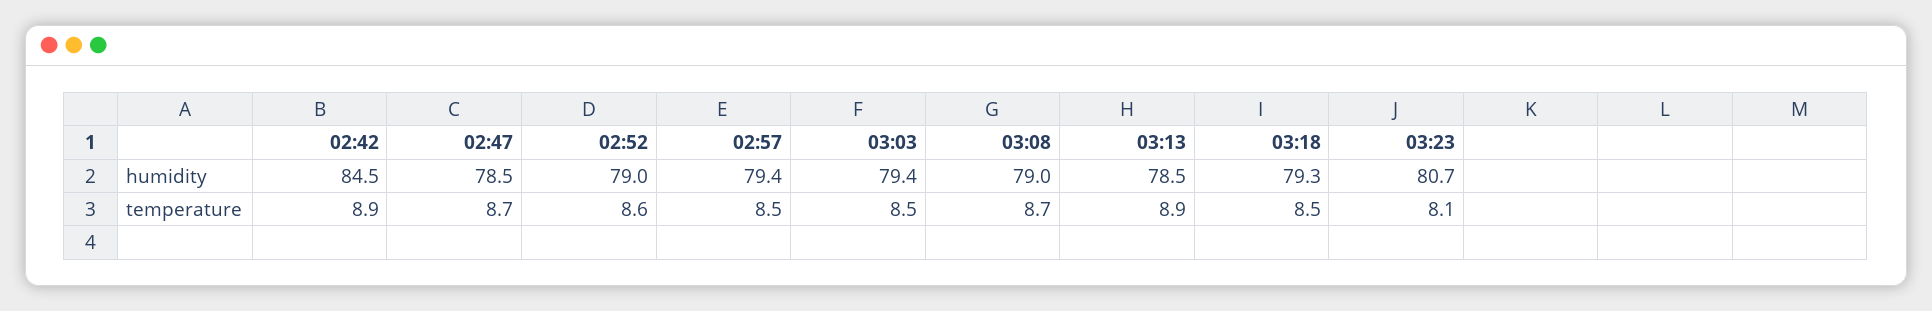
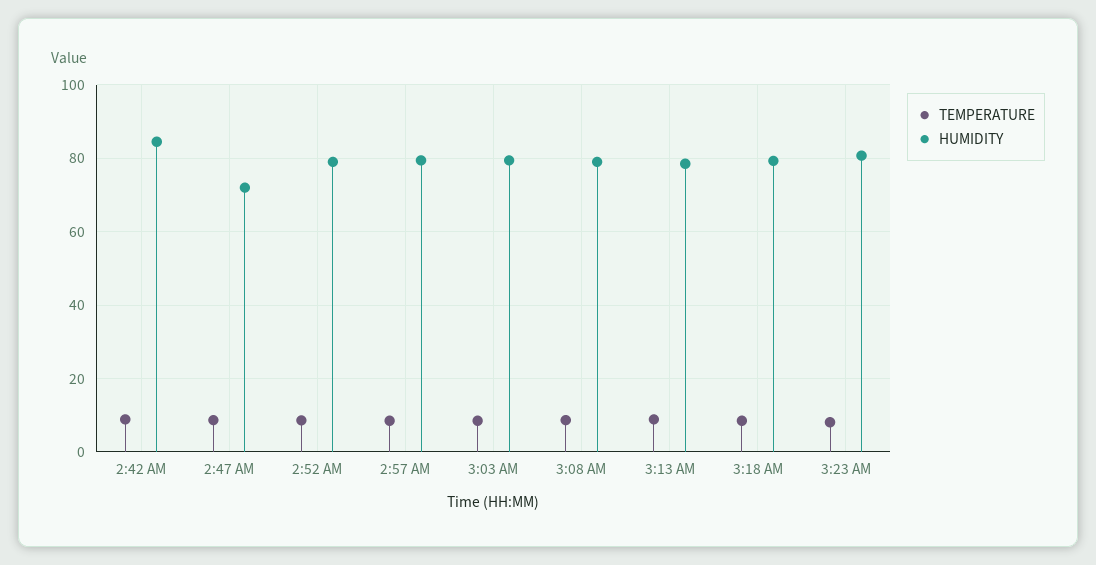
  {
    "humidity": {
      "02:42": 84.5,
-     "02:47": 78.5,
+     "02:47": 72,
      "02:52": 79,
      "02:57": 79.4,
      "03:03": 79.4,
      "03:08": 79,
      "03:13": 78.5,
      "03:18": 79.3,
      "03:23": 80.7
    },
    "temperature": {
      "02:42": 8.9,
      "02:47": 8.7,
      "02:52": 8.6,
      "02:57": 8.5,
      "03:03": 8.5,
      "03:08": 8.7,
      "03:13": 8.9,
      "03:18": 8.5,
      "03:23": 8.1
    }
  }

